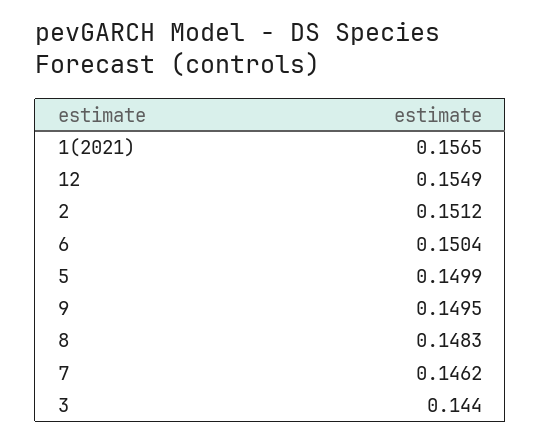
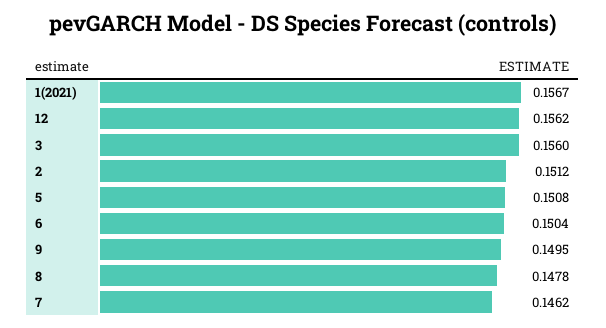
  {
-   "1(2021)": 0.1565,
+   "1(2021)": 0.1567,
-   "12": 0.1549,
+   "12": 0.1562,
    "2": 0.1512,
    "6": 0.1504,
-   "5": 0.1499,
+   "5": 0.1508,
    "9": 0.1495,
-   "8": 0.1483,
+   "8": 0.1478,
    "7": 0.1462,
-   "3": 0.144
+   "3": 0.156
  }

